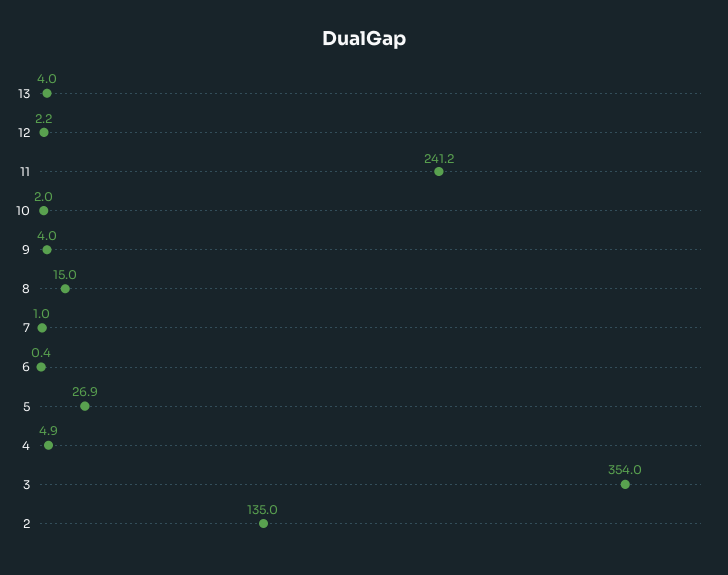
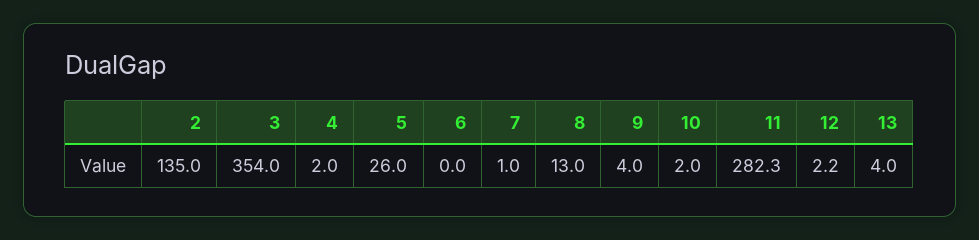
  {
    "13": 4,
    "12": 2.2,
-   "11": 241.2,
+   "11": 282.3,
    "10": 2,
    "9": 4,
-   "8": 15,
+   "8": 13,
    "7": 1,
-   "6": 0.4,
+   "6": 0,
-   "5": 26.9,
+   "5": 26,
-   "4": 4.9,
+   "4": 2,
    "3": 354,
    "2": 135
  }

